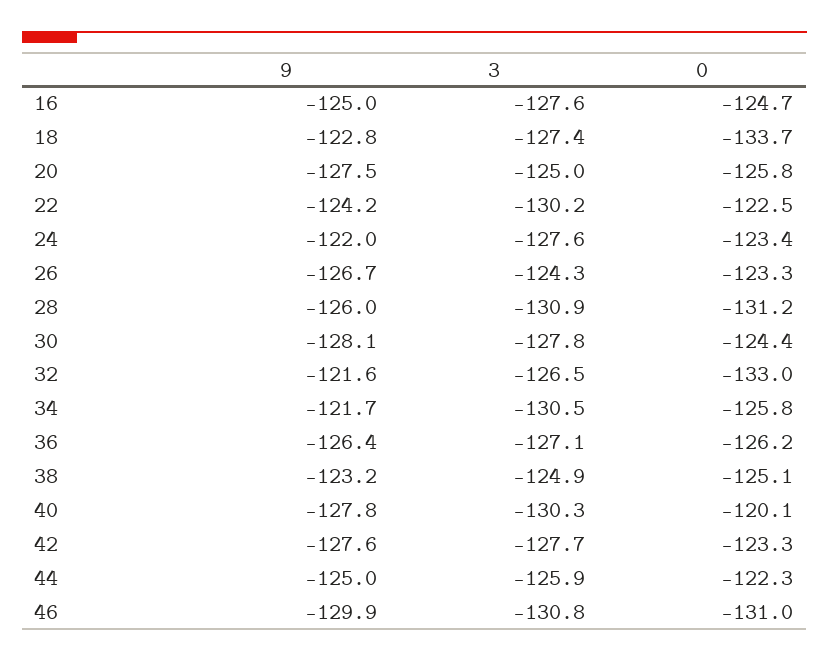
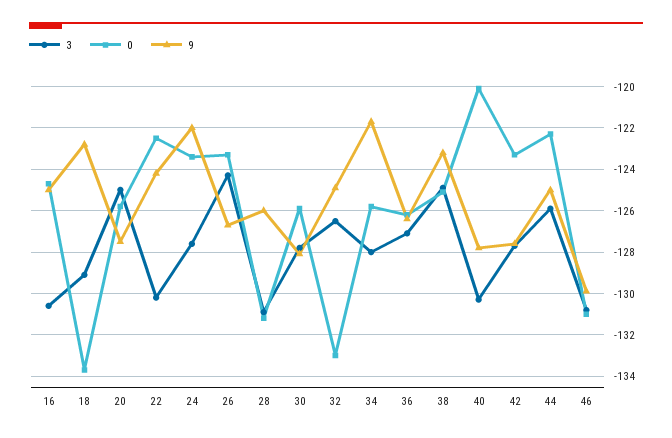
  {
    "9": {
      "16": -125,
      "18": -122.8,
      "20": -127.5,
      "22": -124.2,
      "24": -122,
      "26": -126.7,
      "28": -126,
      "30": -128.1,
-     "32": -121.6,
+     "32": -125,
      "34": -121.7,
      "36": -126.4,
      "38": -123.2,
      "40": -127.8,
      "42": -127.6,
      "44": -125,
      "46": -129.9
    },
    "3": {
-     "16": -127.6,
+     "16": -130.5,
-     "18": -127.4,
+     "18": -129,
      "20": -125,
      "22": -130.2,
      "24": -127.6,
      "26": -124.3,
      "28": -130.9,
      "30": -127.8,
      "32": -126.5,
-     "34": -130.5,
+     "34": -128,
      "36": -127.1,
      "38": -124.9,
      "40": -130.3,
      "42": -127.7,
      "44": -125.9,
      "46": -130.8
    },
    "0": {
      "16": -124.7,
      "18": -133.7,
      "20": -125.8,
      "22": -122.5,
      "24": -123.4,
      "26": -123.3,
      "28": -131.2,
-     "30": -124.4,
+     "30": -126,
      "32": -133,
      "34": -125.8,
      "36": -126.2,
      "38": -125.1,
      "40": -120.1,
      "42": -123.3,
      "44": -122.3,
      "46": -131
    }
  }

